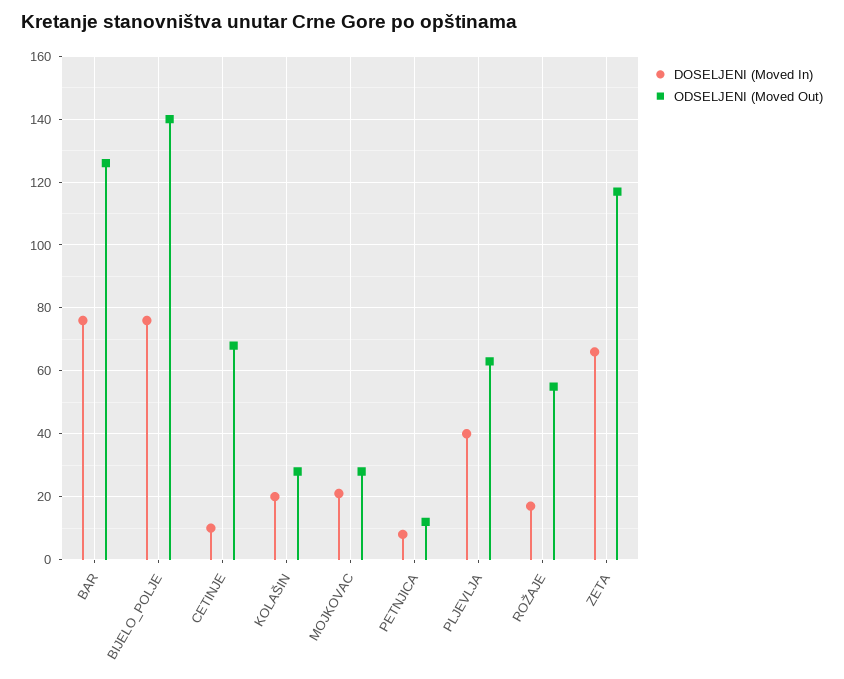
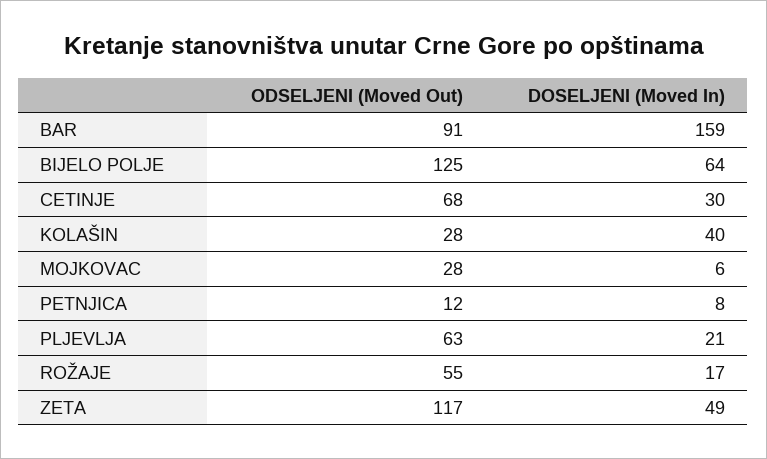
  {
    "DOSELJENI (Moved In)": {
-     "BAR": 75,
+     "BAR": 159,
-     "BIJELO_POLJE": 75,
+     "BIJELO_POLJE": 64,
-     "CETINJE": 10,
+     "CETINJE": 30,
-     "KOLAŠIN": 20,
+     "KOLAŠIN": 40,
-     "MOJKOVAC": 20,
+     "MOJKOVAC": 6,
      "PETNJICA": 8,
-     "PLJEVLJA": 40,
+     "PLJEVLJA": 21,
      "ROŽAJE": 17,
-     "ZETA": 65
+     "ZETA": 49
    },
    "ODSELJENI (Moved Out)": {
-     "BAR": 125,
+     "BAR": 91,
-     "BIJELO_POLJE": 140,
+     "BIJELO_POLJE": 125,
      "CETINJE": 68,
      "KOLAŠIN": 28,
      "MOJKOVAC": 28,
      "PETNJICA": 12,
      "PLJEVLJA": 63,
      "ROŽAJE": 55,
      "ZETA": 117
    }
  }

